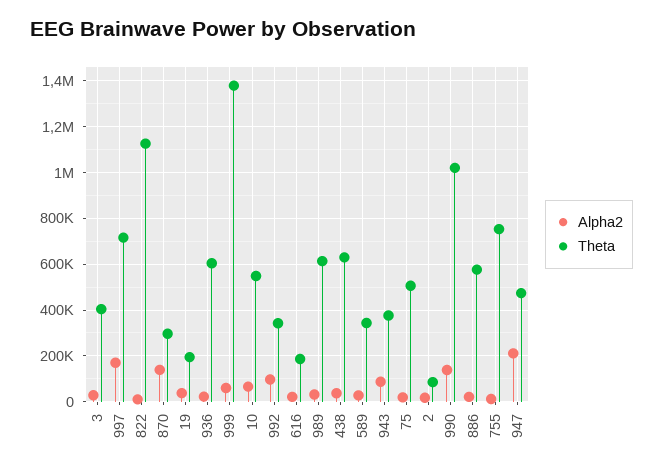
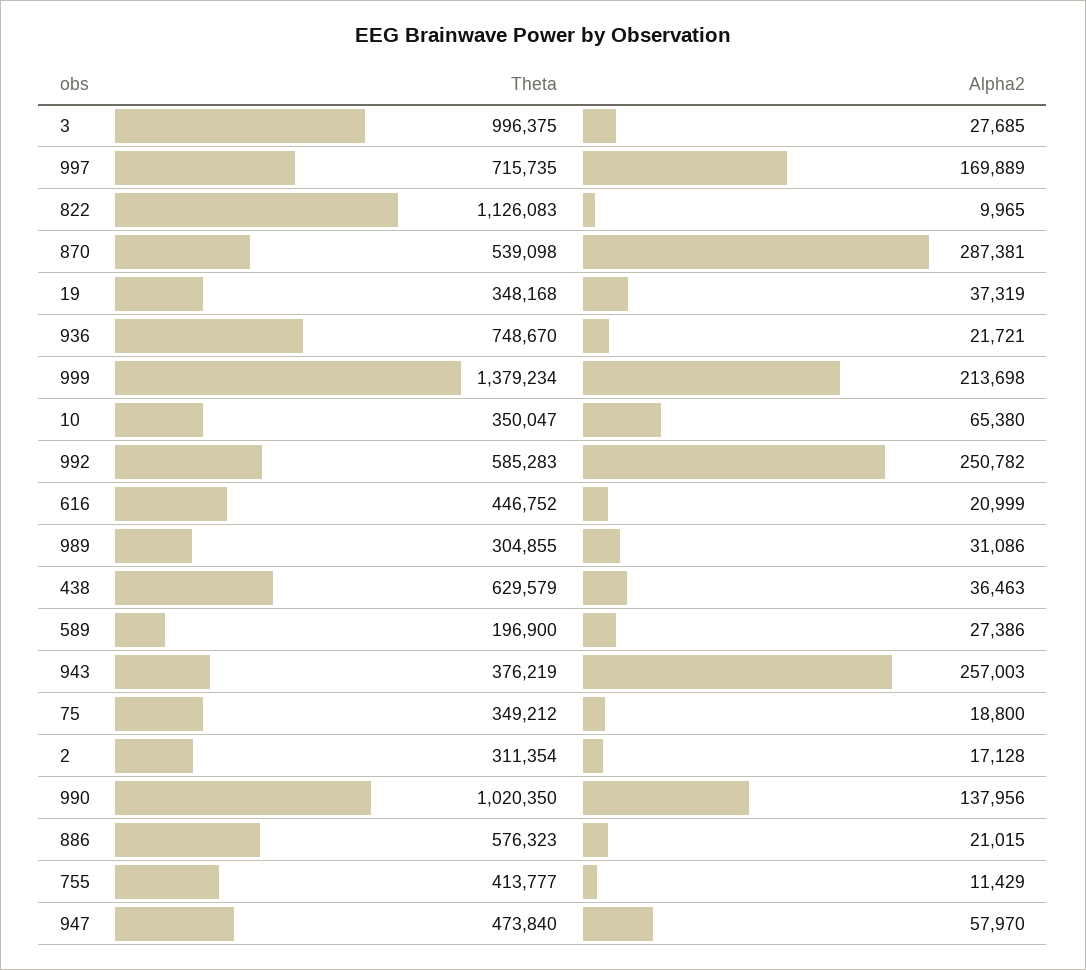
  {
    "Alpha2": {
      "3": 27685,
      "997": 169889,
      "822": 9965,
-     "870": 150000,
+     "870": 287381,
      "19": 37319,
      "936": 21721,
-     "999": 50000,
+     "999": 213698,
      "10": 65380,
-     "992": 100000,
+     "992": 250782,
      "616": 20999,
      "989": 31086,
      "438": 36463,
      "589": 27386,
-     "943": 100000,
+     "943": 257003,
      "75": 18800,
      "2": 17128,
      "990": 137956,
      "886": 21015,
      "755": 11429,
-     "947": 200000
+     "947": 57970
    },
    "Theta": {
-     "3": 400000,
+     "3": 996375,
      "997": 715735,
      "822": 1126083,
-     "870": 300000,
+     "870": 539098,
-     "19": 200000,
+     "19": 348168,
-     "936": 600000,
+     "936": 748670,
      "999": 1379234,
-     "10": 550000,
+     "10": 350047,
-     "992": 350000,
+     "992": 585283,
-     "616": 200000,
+     "616": 446752,
-     "989": 600000,
+     "989": 304855,
      "438": 629579,
-     "589": 350000,
+     "589": 196900,
      "943": 376219,
-     "75": 500000,
+     "75": 349212,
-     "2": 100000,
+     "2": 311354,
      "990": 1020350,
      "886": 576323,
-     "755": 750000,
+     "755": 413777,
      "947": 473840
    }
  }

